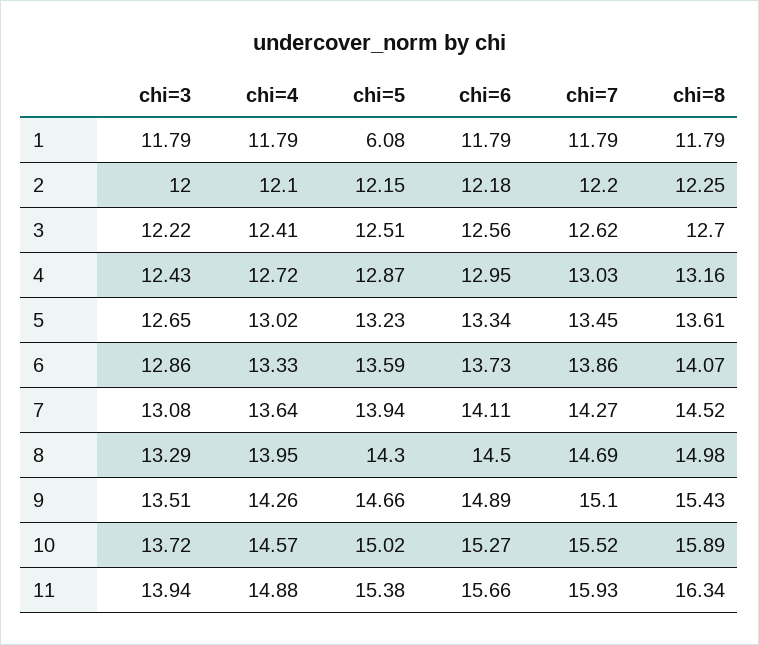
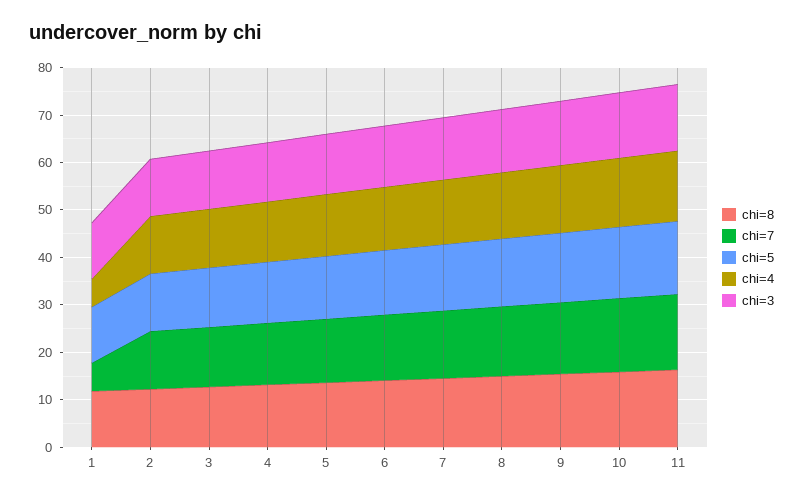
  {
    "chi=3": {
      "1": 11.79,
      "2": 12,
      "3": 12.22,
      "4": 12.43,
      "5": 12.65,
      "6": 12.86,
      "7": 13.08,
      "8": 13.29,
      "9": 13.51,
      "10": 13.72,
      "11": 13.94
    },
    "chi=4": {
-     "1": 11.79,
+     "1": 6,
      "2": 12.1,
      "3": 12.41,
      "4": 12.72,
      "5": 13.02,
      "6": 13.33,
      "7": 13.64,
      "8": 13.95,
      "9": 14.26,
      "10": 14.57,
      "11": 14.88
    },
    "chi=5": {
-     "1": 6.08,
+     "1": 12,
      "2": 12.15,
      "3": 12.51,
      "4": 12.87,
      "5": 13.23,
      "6": 13.59,
      "7": 13.94,
      "8": 14.3,
      "9": 14.66,
      "10": 15.02,
      "11": 15.38
    },
-   "chi=6": {
-     "1": 11.79,
-     "2": 12.18,
-     "3": 12.56,
-     "4": 12.95,
-     "5": 13.34,
-     "6": 13.73,
-     "7": 14.11,
-     "8": 14.5,
-     "9": 14.89,
-     "10": 15.27,
-     "11": 15.66
-   },
    "chi=7": {
-     "1": 11.79,
+     "1": 6,
      "2": 12.2,
      "3": 12.62,
      "4": 13.03,
      "5": 13.45,
      "6": 13.86,
      "7": 14.27,
      "8": 14.69,
      "9": 15.1,
      "10": 15.52,
      "11": 15.93
    },
    "chi=8": {
      "1": 11.79,
      "2": 12.25,
      "3": 12.7,
      "4": 13.16,
      "5": 13.61,
      "6": 14.07,
      "7": 14.52,
      "8": 14.98,
      "9": 15.43,
      "10": 15.89,
      "11": 16.34
    }
  }

